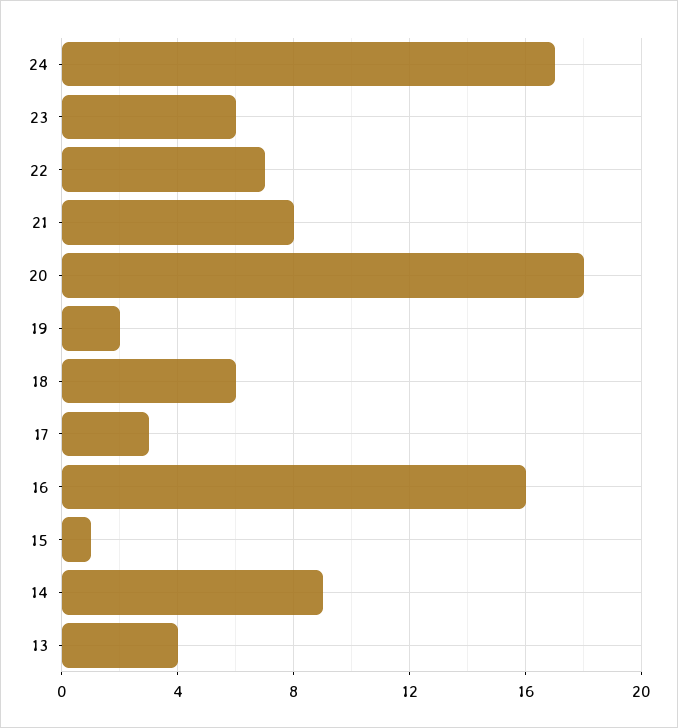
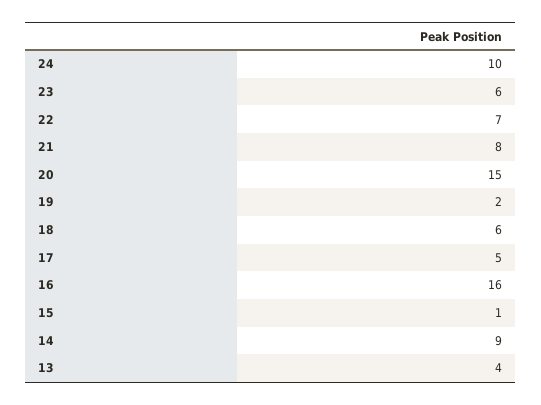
  {
-   "24": 17,
+   "24": 10,
    "23": 6,
    "22": 7,
    "21": 8,
-   "20": 18,
+   "20": 15,
    "19": 2,
    "18": 6,
-   "17": 3,
+   "17": 5,
    "16": 16,
    "15": 1,
    "14": 9,
    "13": 4
  }

